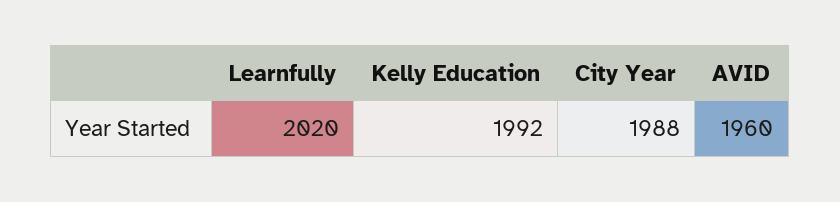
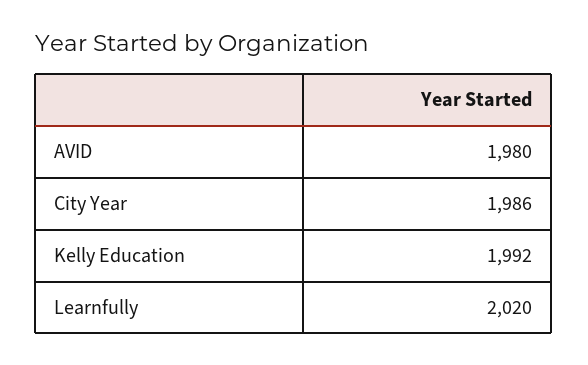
  {
    "Learnfully": 2020,
    "Kelly Education": 1992,
-   "City Year": 1988,
+   "City Year": 1986,
-   "AVID": 1960
+   "AVID": 1980
  }

